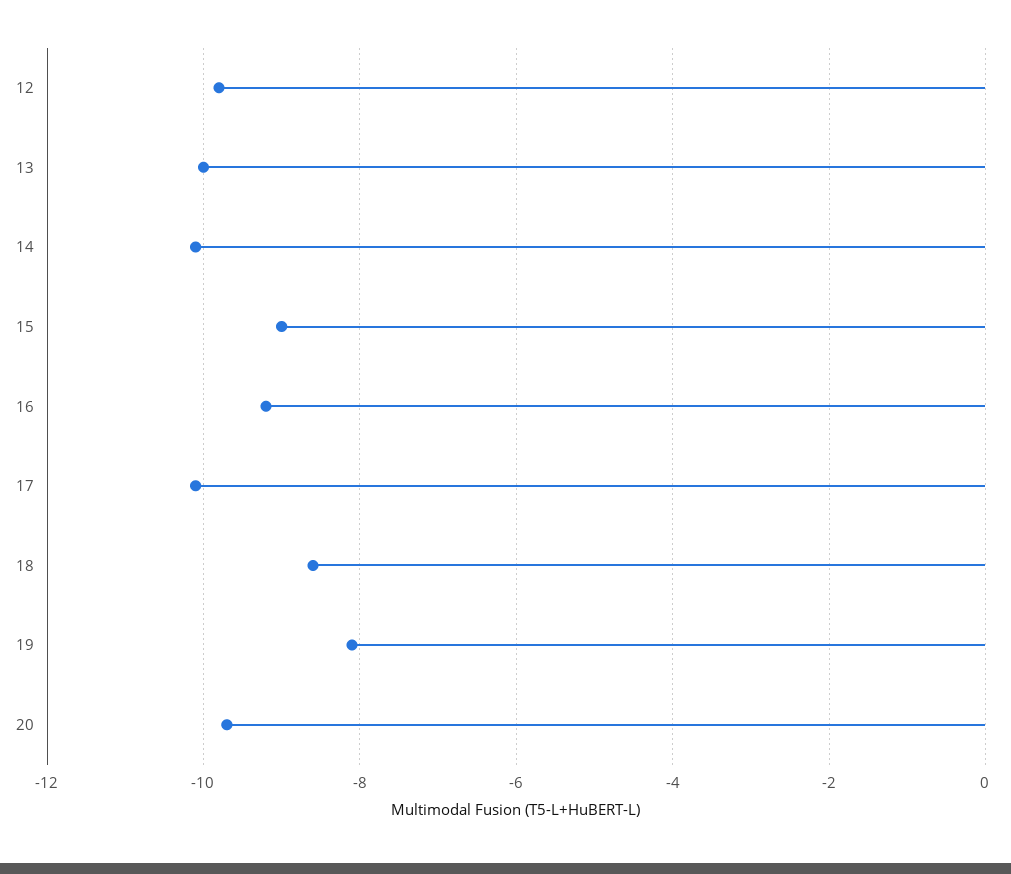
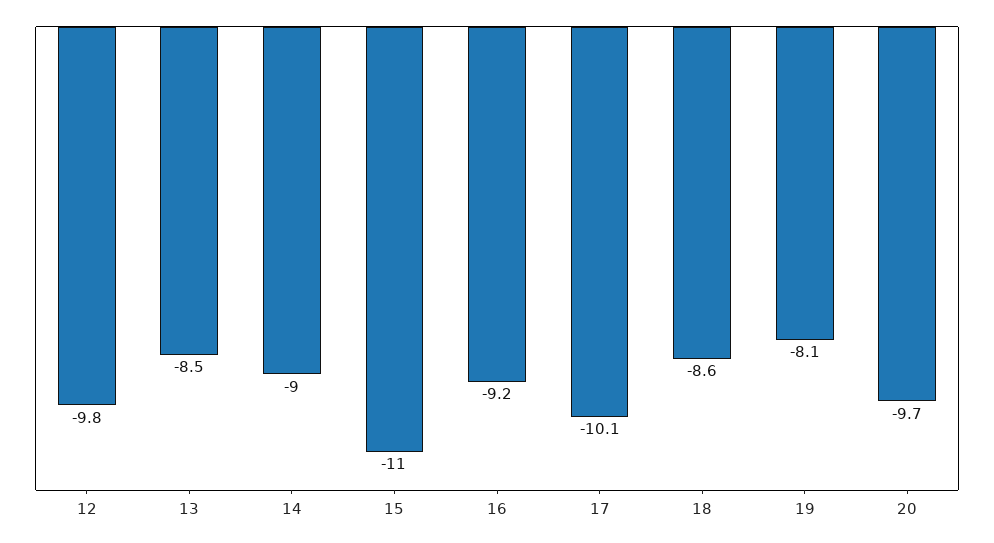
  {
    "12": -9.8,
-   "13": -10,
+   "13": -8.5,
-   "14": -10,
+   "14": -9,
-   "15": -9,
+   "15": -11,
    "16": -9.2,
    "17": -10.1,
    "18": -8.6,
    "19": -8.1,
    "20": -9.7
  }

